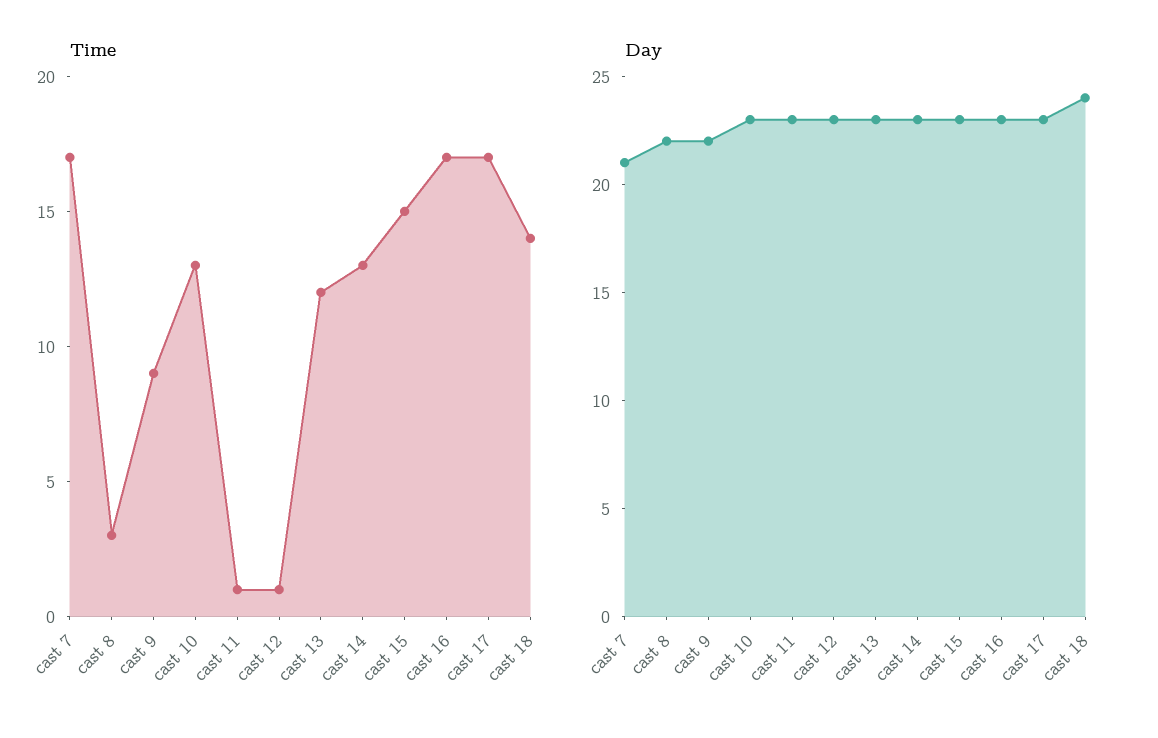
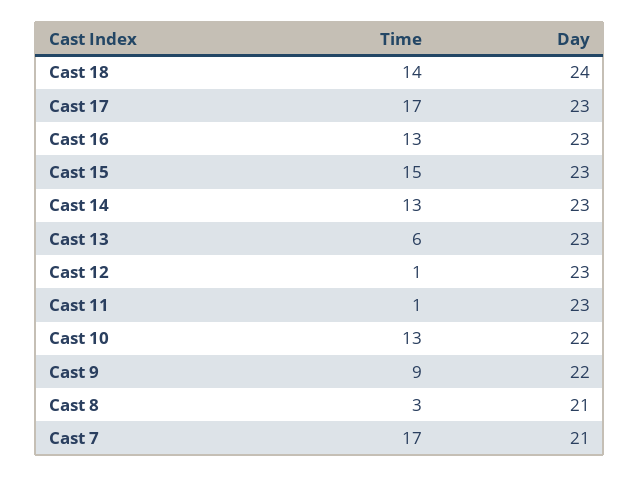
  {
    "Time": {
      "cast 7": 17,
      "cast 8": 3,
      "cast 9": 9,
      "cast 10": 13,
      "cast 11": 1,
      "cast 12": 1,
-     "cast 13": 12,
+     "cast 13": 6,
      "cast 14": 13,
      "cast 15": 15,
-     "cast 16": 17,
+     "cast 16": 13,
      "cast 17": 17,
      "cast 18": 14
    },
    "Day": {
      "cast 7": 21,
-     "cast 8": 22,
+     "cast 8": 21,
      "cast 9": 22,
-     "cast 10": 23,
+     "cast 10": 22,
      "cast 11": 23,
      "cast 12": 23,
      "cast 13": 23,
      "cast 14": 23,
      "cast 15": 23,
      "cast 16": 23,
      "cast 17": 23,
      "cast 18": 24
    }
  }

